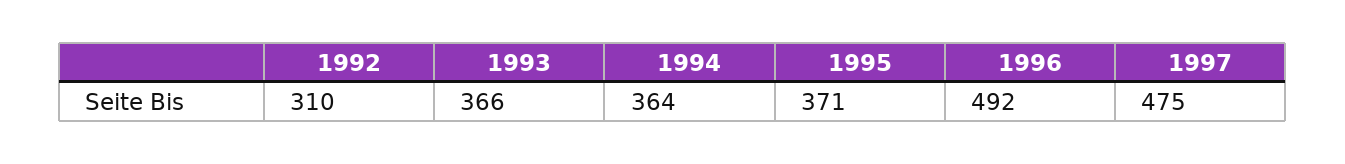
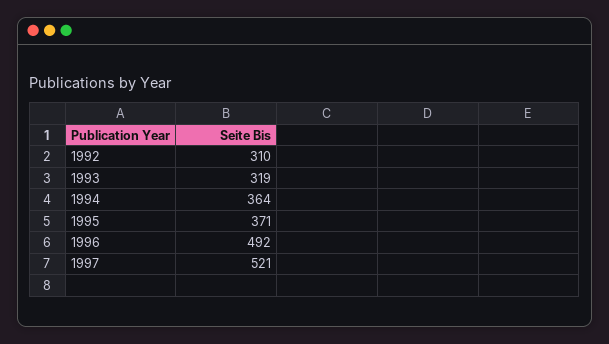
  {
    "1992": 310,
-   "1993": 366,
+   "1993": 319,
    "1994": 364,
    "1995": 371,
    "1996": 492,
-   "1997": 475
+   "1997": 521
  }

